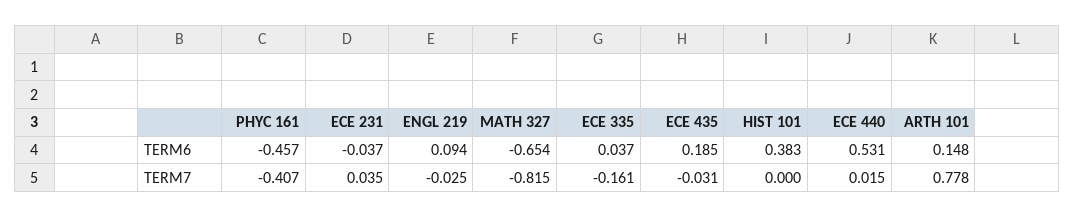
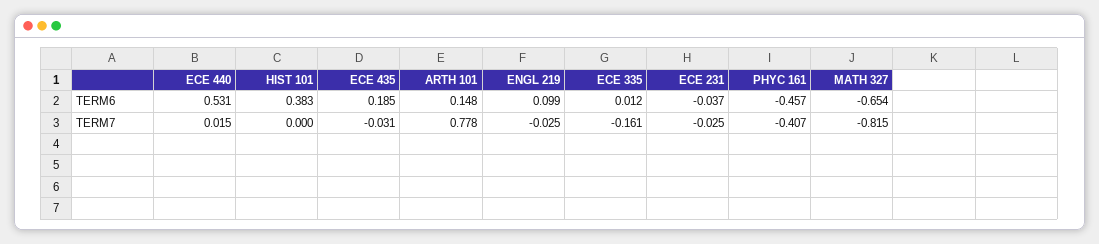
  {
    "PHYC 161": {
      "TERM6": -0.457,
      "TERM7": -0.407
    },
    "ECE 231": {
      "TERM6": -0.037,
-     "TERM7": 0.035
+     "TERM7": -0.025
    },
    "ENGL 219": {
-     "TERM6": 0.094,
+     "TERM6": 0.099,
      "TERM7": -0.025
    },
    "MATH 327": {
      "TERM6": -0.654,
      "TERM7": -0.815
    },
    "ECE 335": {
-     "TERM6": 0.037,
+     "TERM6": 0.012,
      "TERM7": -0.161
    },
    "ECE 435": {
      "TERM6": 0.185,
      "TERM7": -0.031
    },
    "HIST 101": {
      "TERM6": 0.383,
      "TERM7": 0
    },
    "ECE 440": {
      "TERM6": 0.531,
      "TERM7": 0.015
    },
    "ARTH 101": {
      "TERM6": 0.148,
      "TERM7": 0.778
    }
  }

